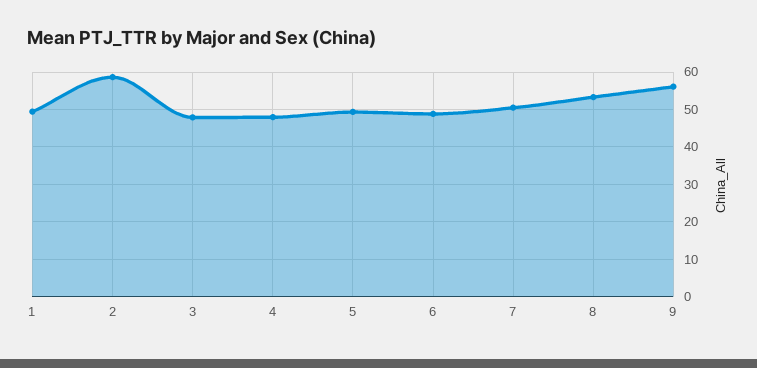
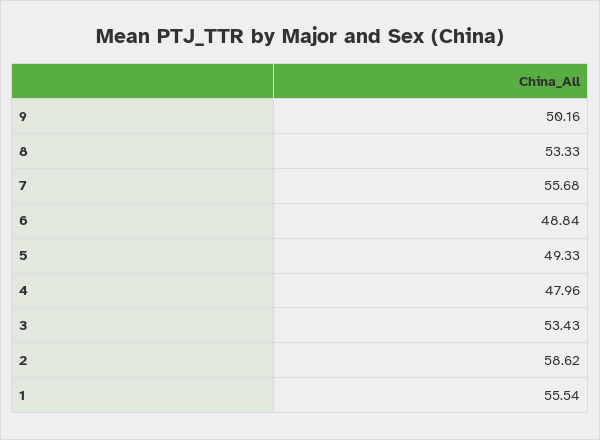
  {
-   "1": 50,
+   "1": 55.54,
    "2": 58.62,
-   "3": 48,
+   "3": 53.43,
    "4": 47.96,
    "5": 49.33,
    "6": 48.84,
-   "7": 50,
+   "7": 55.68,
    "8": 53.33,
-   "9": 56
+   "9": 50.16
  }

